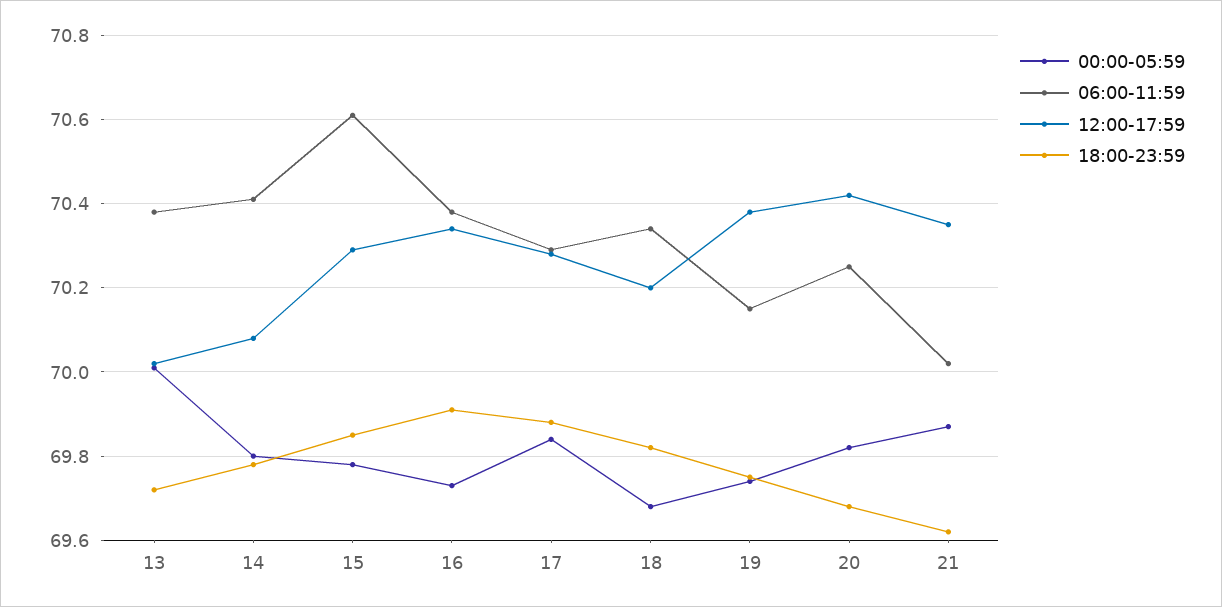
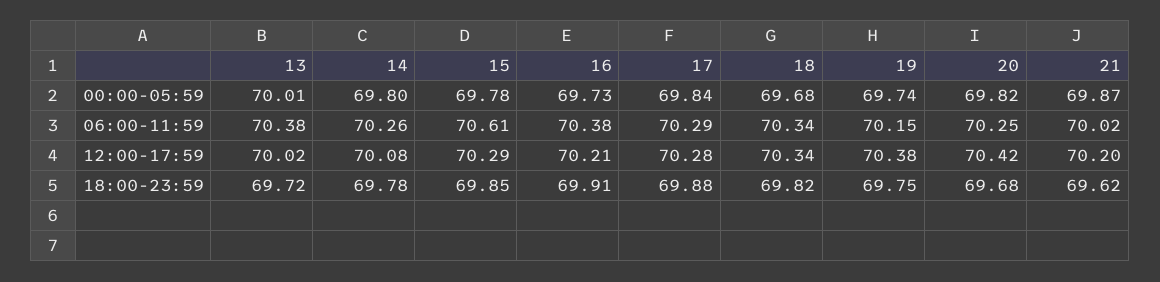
  {
    "00:00-05:59": {
      "13": 70.01,
      "14": 69.8,
      "15": 69.78,
      "16": 69.73,
      "17": 69.84,
      "18": 69.68,
      "19": 69.74,
      "20": 69.82,
      "21": 69.87
    },
    "06:00-11:59": {
      "13": 70.38,
-     "14": 70.4,
+     "14": 70.26,
      "15": 70.61,
      "16": 70.38,
      "17": 70.29,
      "18": 70.34,
      "19": 70.15,
      "20": 70.25,
      "21": 70.02
    },
    "12:00-17:59": {
      "13": 70.02,
      "14": 70.08,
      "15": 70.29,
-     "16": 70.35,
+     "16": 70.21,
      "17": 70.28,
-     "18": 70.2,
+     "18": 70.34,
      "19": 70.38,
      "20": 70.42,
-     "21": 70.35
+     "21": 70.2
    },
    "18:00-23:59": {
      "13": 69.72,
      "14": 69.78,
      "15": 69.85,
      "16": 69.91,
      "17": 69.88,
      "18": 69.82,
      "19": 69.75,
      "20": 69.68,
      "21": 69.62
    }
  }

